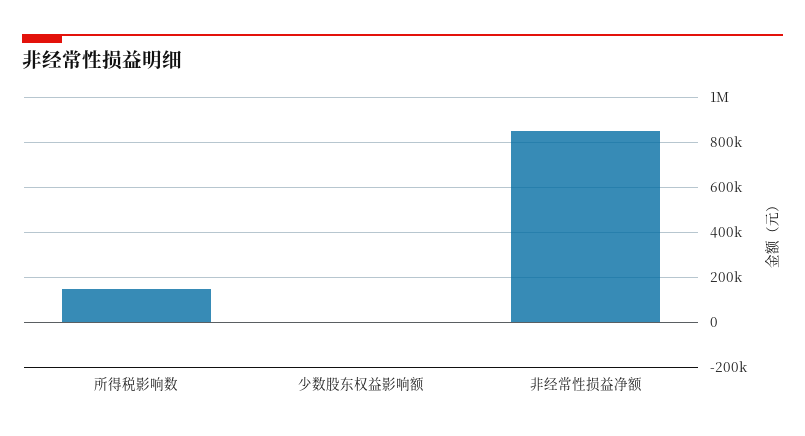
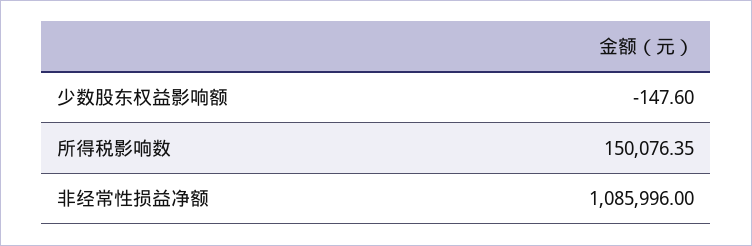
  {
    "所得税影响数": 150076.35,
    "少数股东权益影响额": -147.6,
-   "非经常性损益净额": 850000
+   "非经常性损益净额": 1085996
  }

